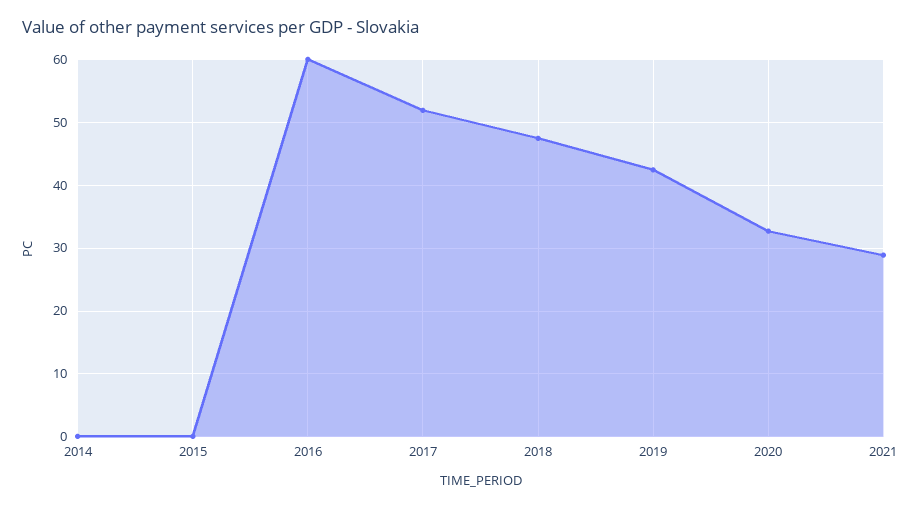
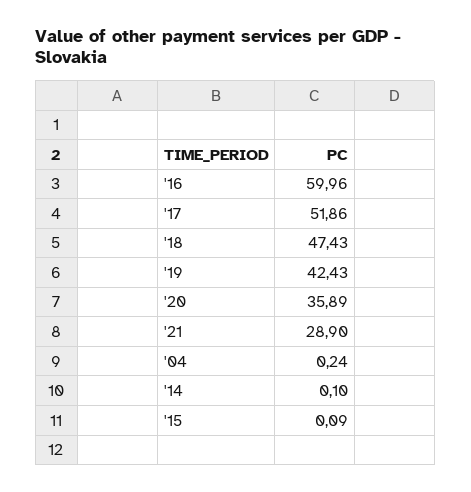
  {
    "2014": 0.1,
    "2015": 0.09,
    "2016": 59.96,
    "2017": 51.86,
    "2018": 47.43,
    "2019": 42.43,
-   "2020": 33,
+   "2020": 35.89,
-   "2021": 28.9
+   "2021": 28.9,
+   "'04": 0.24
  }

